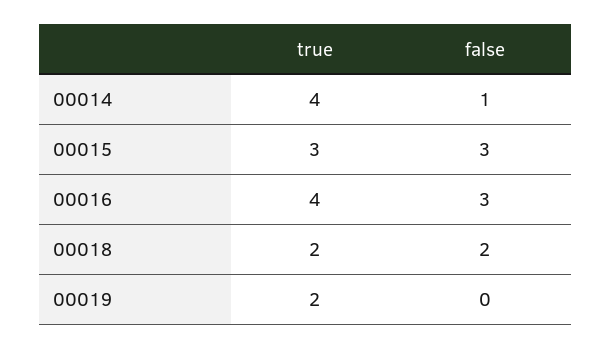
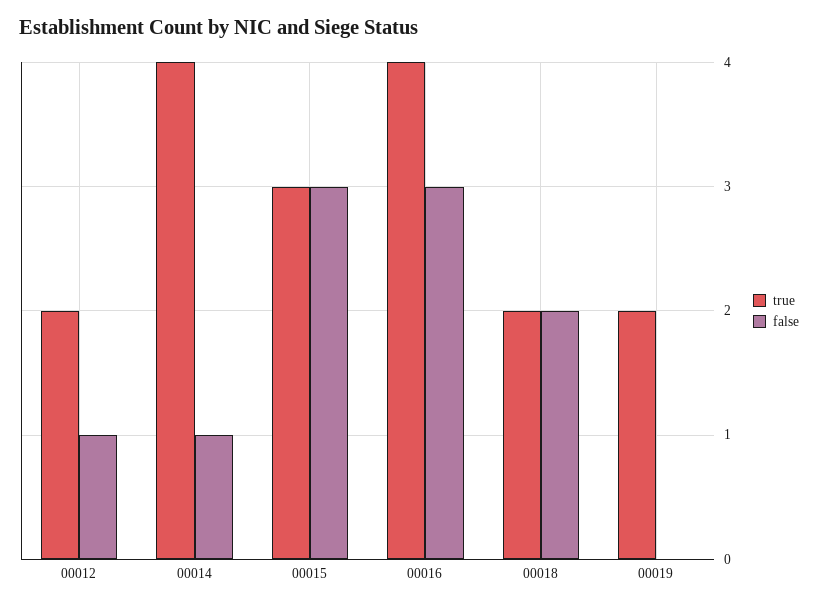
  {
    "true": {
      "00014": 4,
      "00015": 3,
      "00016": 4,
      "00018": 2,
-     "00019": 2
+     "00019": 2,
+     "00012": 2
    },
    "false": {
      "00014": 1,
      "00015": 3,
      "00016": 3,
      "00018": 2,
-     "00019": 0
+     "00019": 0,
+     "00012": 1
    }
  }

